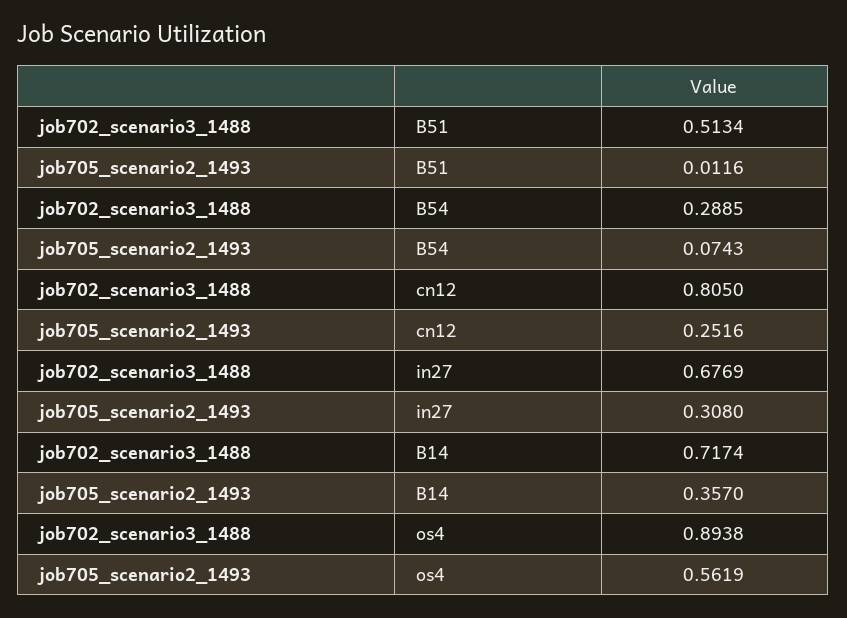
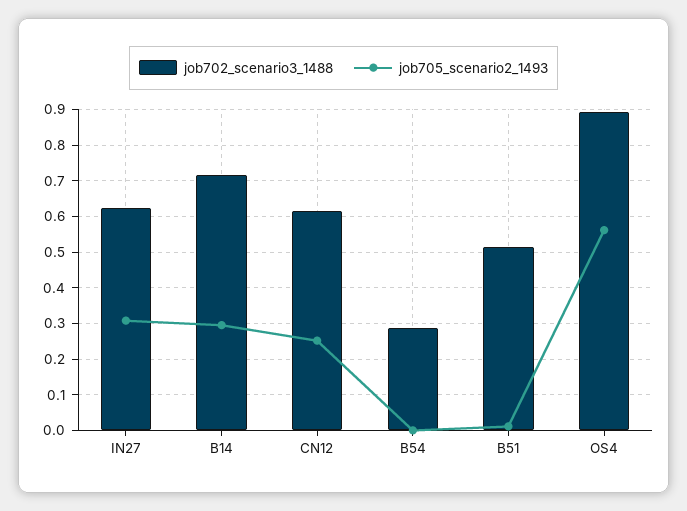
  {
    "job702_scenario3_1488": {
      "B51": 0.5134,
      "B54": 0.2885,
-     "cn12": 0.805,
+     "cn12": 0.62,
-     "in27": 0.6769,
+     "in27": 0.62,
      "B14": 0.7174,
      "os4": 0.8938
    },
    "job705_scenario2_1493": {
      "B51": 0.0116,
-     "B54": 0.0743,
+     "B54": 0,
      "cn12": 0.2516,
      "in27": 0.308,
-     "B14": 0.357,
+     "B14": 0.3,
      "os4": 0.5619
    }
  }

